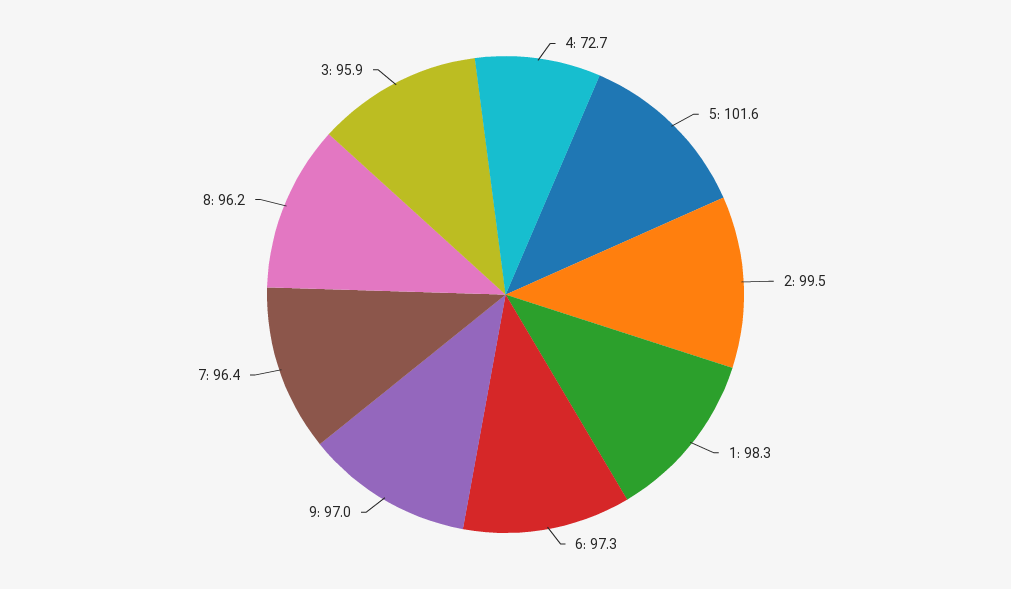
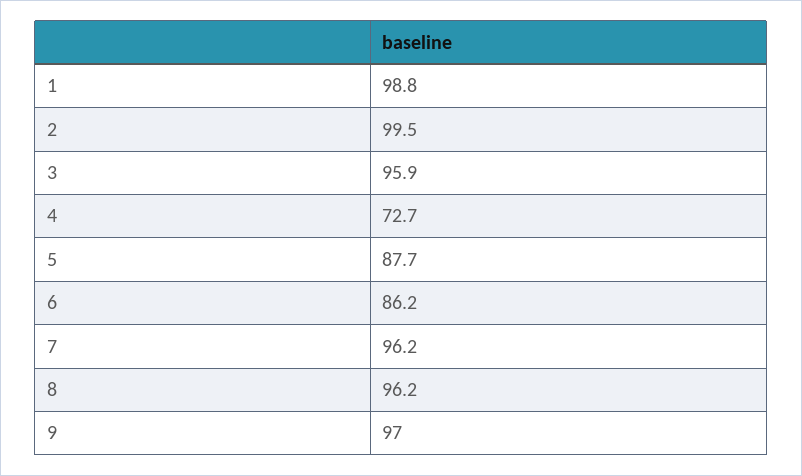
  {
    "4": 72.7,
-   "5": 101.6,
+   "5": 87.7,
    "2": 99.5,
-   "1": 98.3,
+   "1": 98.8,
-   "6": 97.3,
+   "6": 86.2,
    "9": 97,
-   "7": 96.4,
+   "7": 96.2,
    "8": 96.2,
    "3": 95.9
  }

